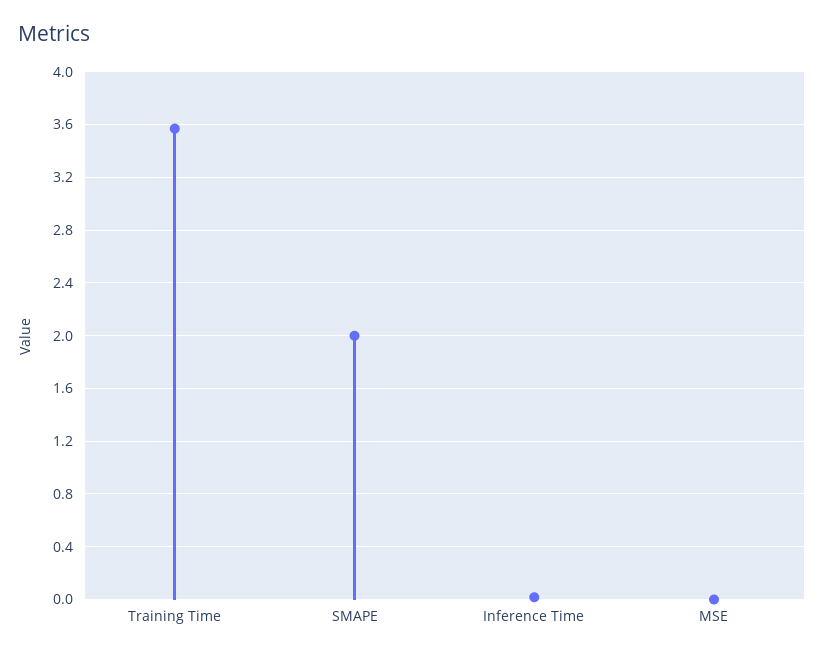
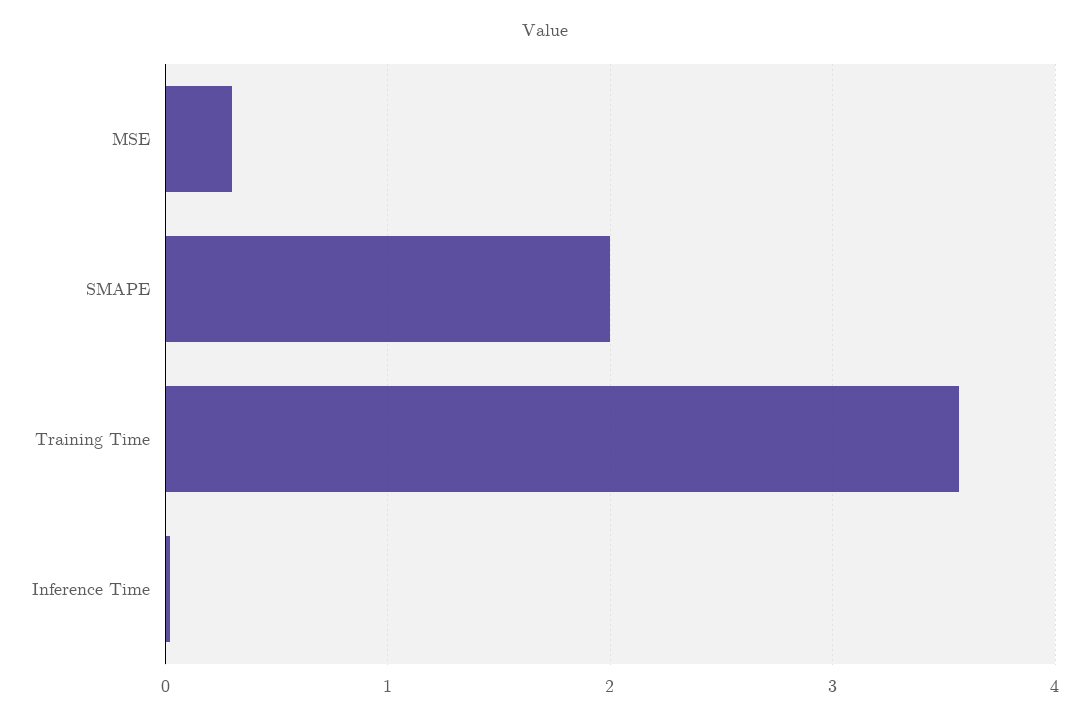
  {
    "Training Time": 3.55,
    "SMAPE": 2,
    "Inference Time": 0,
-   "MSE": 0
+   "MSE": 0.3
  }

